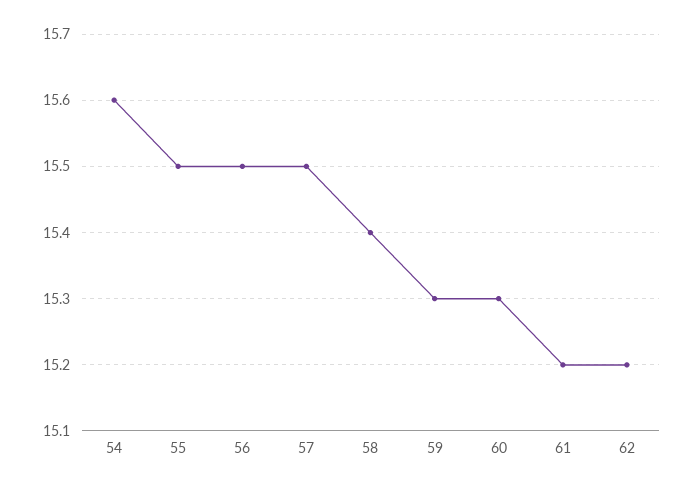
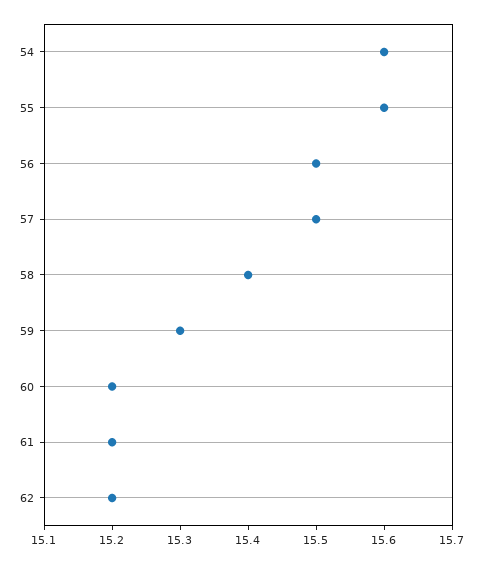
  {
    "54": 15.6,
-   "55": 15.5,
+   "55": 15.6,
    "56": 15.5,
    "57": 15.5,
    "58": 15.4,
    "59": 15.3,
-   "60": 15.3,
+   "60": 15.2,
    "61": 15.2,
    "62": 15.2
  }

